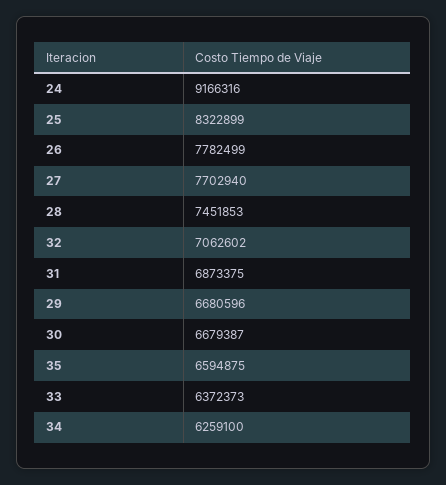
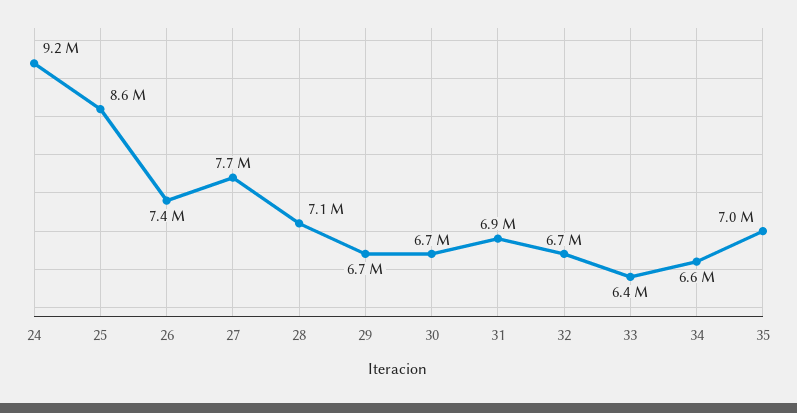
  {
    "24": 9166316,
-   "25": 8322899,
+   "25": 8600000,
-   "26": 7782499,
+   "26": 7400000,
    "27": 7702940,
-   "28": 7451853,
+   "28": 7100000,
-   "32": 7062602,
+   "32": 6700000,
    "31": 6873375,
    "29": 6680596,
    "30": 6679387,
-   "35": 6594875,
+   "35": 7000000,
    "33": 6372373,
-   "34": 6259100
+   "34": 6600000
  }

